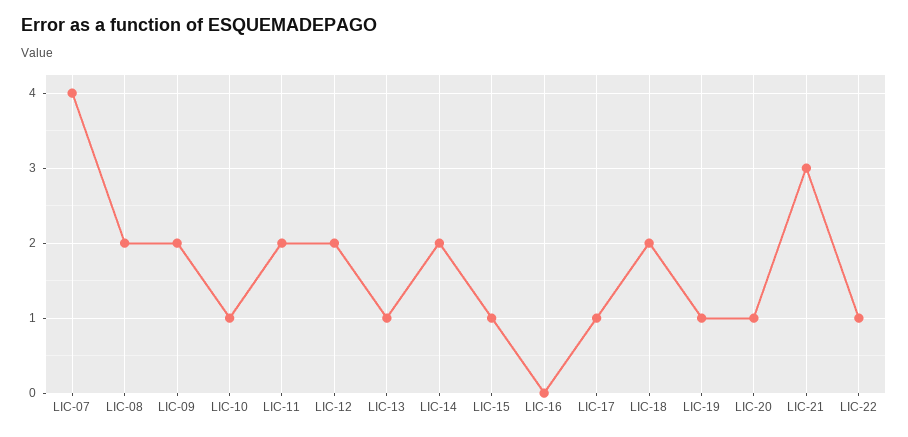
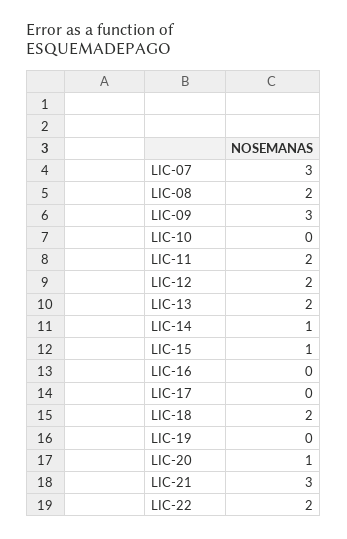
  {
-   "LIC-07": 4,
+   "LIC-07": 3,
    "LIC-08": 2,
-   "LIC-09": 2,
+   "LIC-09": 3,
-   "LIC-10": 1,
+   "LIC-10": 0,
    "LIC-11": 2,
    "LIC-12": 2,
-   "LIC-13": 1,
+   "LIC-13": 2,
-   "LIC-14": 2,
+   "LIC-14": 1,
    "LIC-15": 1,
    "LIC-16": 0,
-   "LIC-17": 1,
+   "LIC-17": 0,
    "LIC-18": 2,
-   "LIC-19": 1,
+   "LIC-19": 0,
    "LIC-20": 1,
    "LIC-21": 3,
-   "LIC-22": 1
+   "LIC-22": 2
  }

